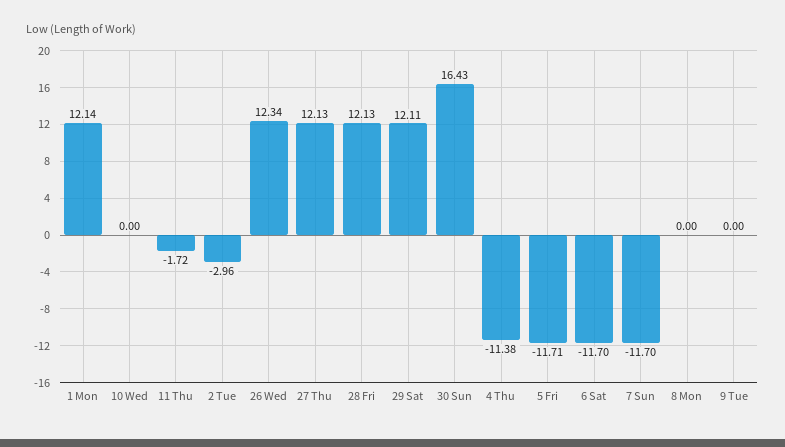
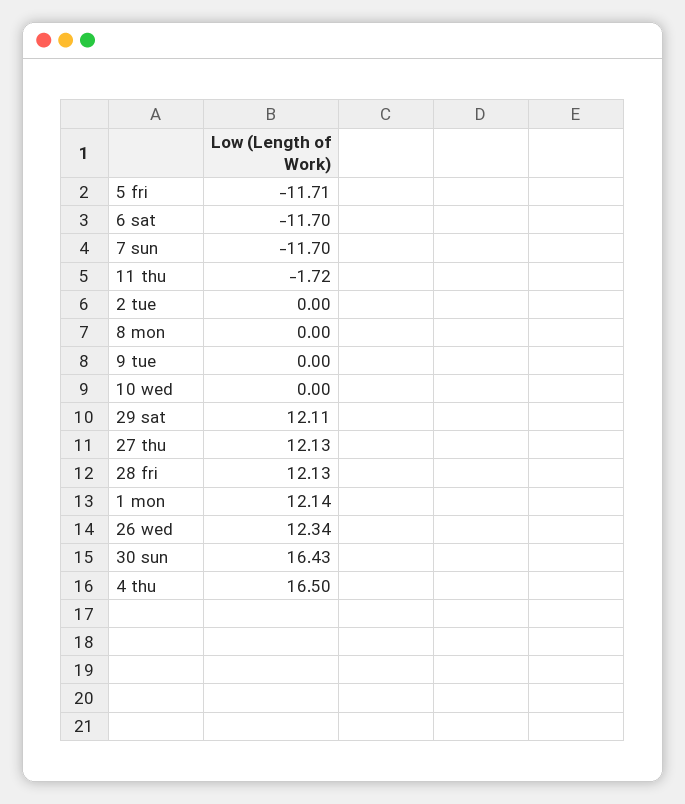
  {
    "1 Mon": 12.14,
    "10 Wed": 0,
    "11 Thu": -1.72,
-   "2 Tue": -2.96,
+   "2 Tue": 0,
    "26 Wed": 12.34,
    "27 Thu": 12.13,
    "28 Fri": 12.13,
    "29 Sat": 12.11,
    "30 Sun": 16.43,
-   "4 Thu": -11.38,
+   "4 Thu": 16.5,
    "5 Fri": -11.71,
    "6 Sat": -11.7,
    "7 Sun": -11.7,
    "8 Mon": 0,
    "9 Tue": 0
  }

